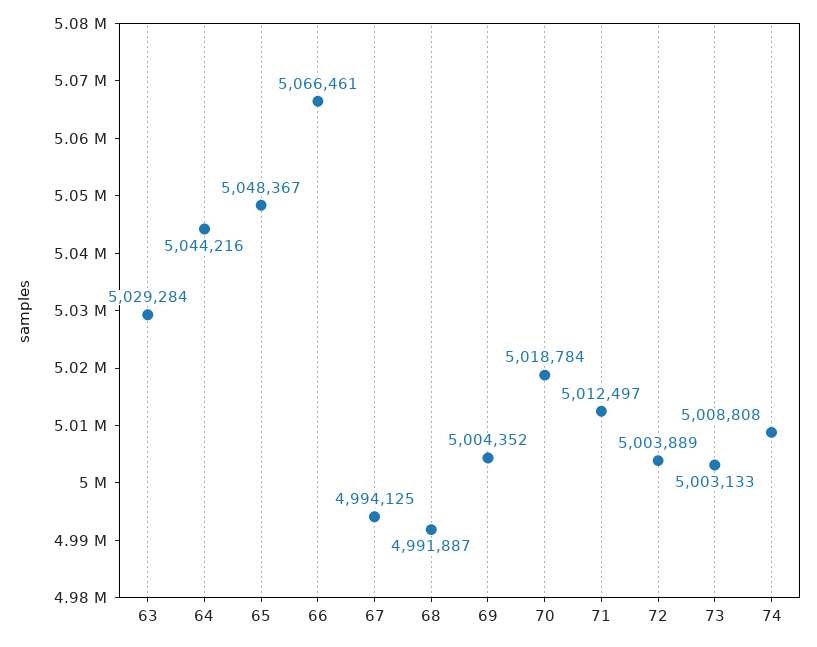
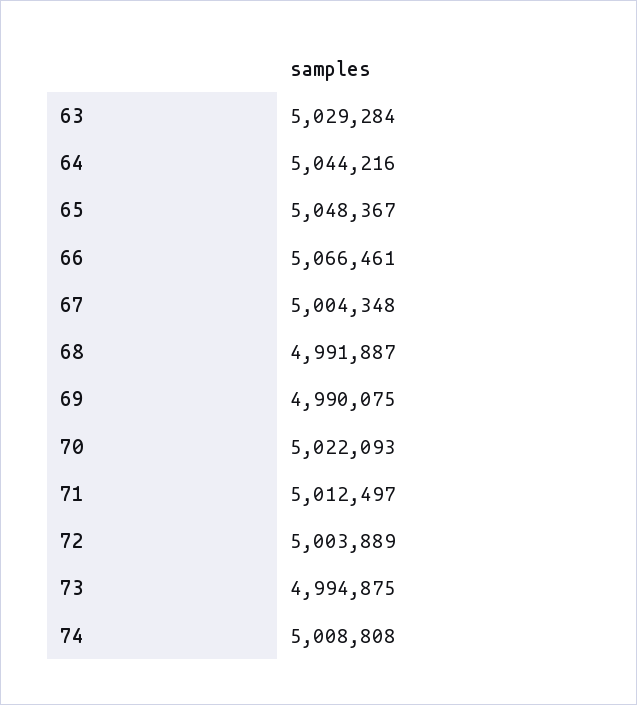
  {
    "63": 5029284,
    "64": 5044216,
    "65": 5048367,
    "66": 5066461,
-   "67": 4994125,
+   "67": 5004348,
    "68": 4991887,
-   "69": 5004352,
+   "69": 4990075,
-   "70": 5018784,
+   "70": 5022093,
    "71": 5012497,
    "72": 5003889,
-   "73": 5003133,
+   "73": 4994875,
    "74": 5008808
  }

